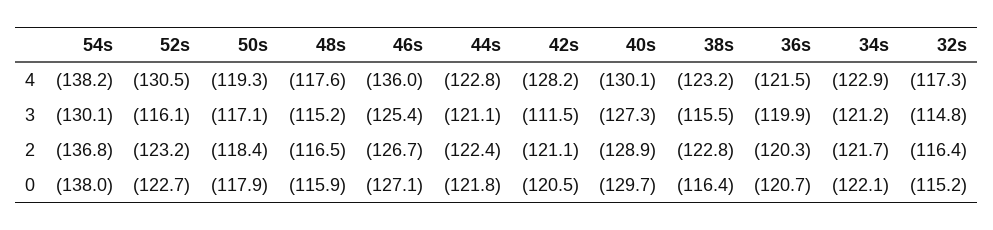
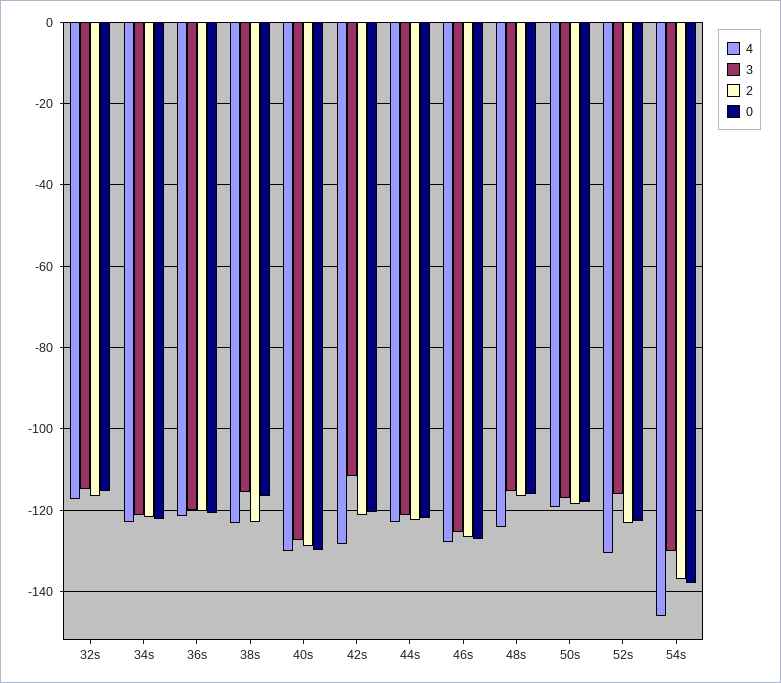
  {
    "4": {
-     "54s": -138.2,
+     "54s": -146,
      "52s": -130.5,
      "50s": -119.3,
-     "48s": -117.6,
+     "48s": -124,
-     "46s": -136,
+     "46s": -128,
      "44s": -122.8,
      "42s": -128.2,
      "40s": -130.1,
      "38s": -123.2,
      "36s": -121.5,
      "34s": -122.9,
      "32s": -117.3
    },
    "3": {
      "54s": -130.1,
      "52s": -116.1,
      "50s": -117.1,
      "48s": -115.2,
      "46s": -125.4,
      "44s": -121.1,
      "42s": -111.5,
      "40s": -127.3,
      "38s": -115.5,
      "36s": -119.9,
      "34s": -121.2,
      "32s": -114.8
    },
    "2": {
      "54s": -136.8,
      "52s": -123.2,
      "50s": -118.4,
      "48s": -116.5,
      "46s": -126.7,
      "44s": -122.4,
      "42s": -121.1,
      "40s": -128.9,
      "38s": -122.8,
      "36s": -120.3,
      "34s": -121.7,
      "32s": -116.4
    },
    "0": {
      "54s": -138,
      "52s": -122.7,
      "50s": -117.9,
      "48s": -115.9,
      "46s": -127.1,
      "44s": -121.8,
      "42s": -120.5,
      "40s": -129.7,
      "38s": -116.4,
      "36s": -120.7,
      "34s": -122.1,
      "32s": -115.2
    }
  }

